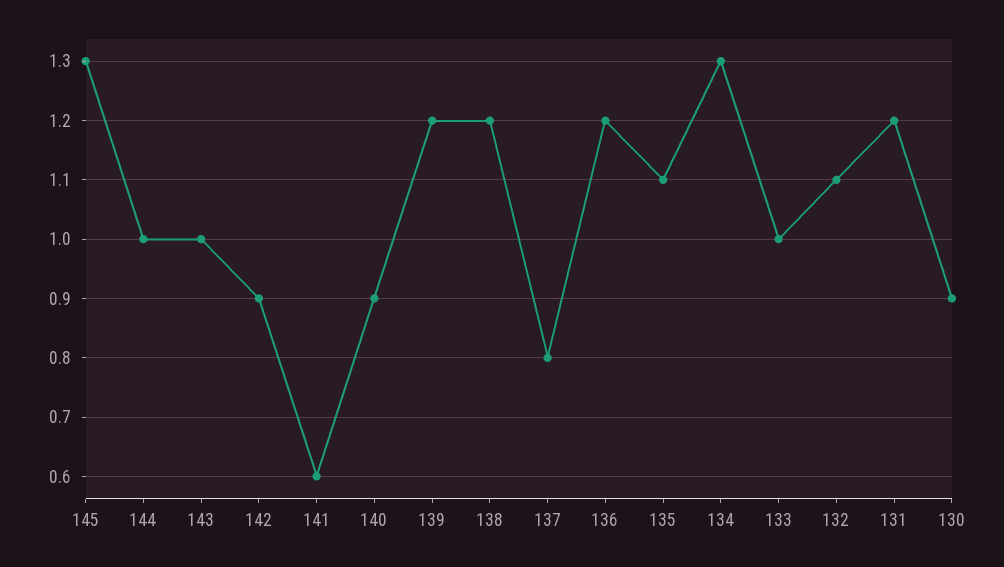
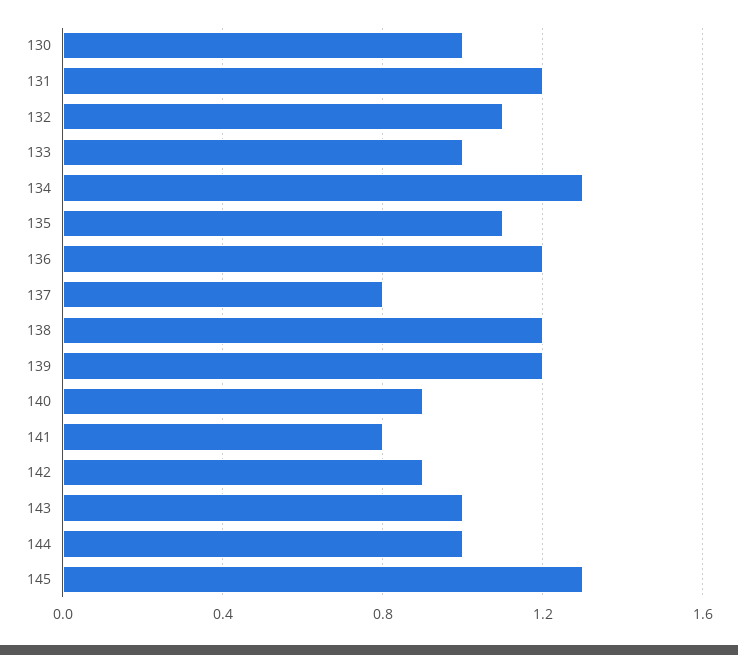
  {
    "145": 1.3,
    "144": 1,
    "143": 1,
    "142": 0.9,
-   "141": 0.6,
+   "141": 0.8,
    "140": 0.9,
    "139": 1.2,
    "138": 1.2,
    "137": 0.8,
    "136": 1.2,
    "135": 1.1,
    "134": 1.3,
    "133": 1,
    "132": 1.1,
    "131": 1.2,
-   "130": 0.9
+   "130": 1
  }

